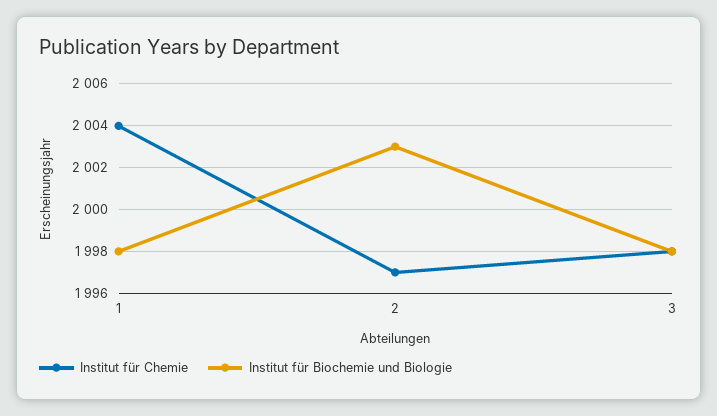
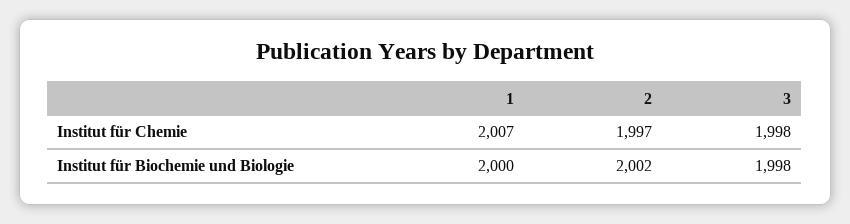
  {
    "Institut für Chemie": {
-     "1": 2004,
+     "1": 2007,
      "2": 1997,
      "3": 1998
    },
    "Institut für Biochemie und Biologie": {
-     "1": 1998,
+     "1": 2000,
-     "2": 2003,
+     "2": 2002,
      "3": 1998
    }
  }

